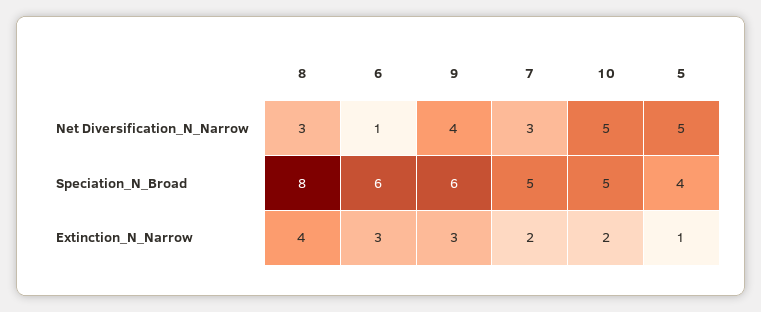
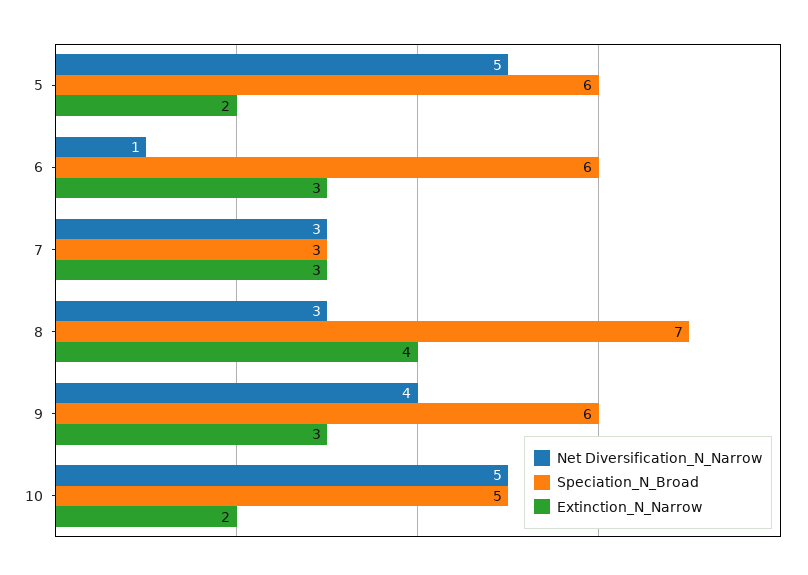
  {
    "Net Diversification_N_Narrow": {
      "8": 3,
      "6": 1,
      "9": 4,
      "7": 3,
      "10": 5,
      "5": 5
    },
    "Speciation_N_Broad": {
-     "8": 8,
+     "8": 7,
      "6": 6,
      "9": 6,
-     "7": 5,
+     "7": 3,
      "10": 5,
-     "5": 4
+     "5": 6
    },
    "Extinction_N_Narrow": {
      "8": 4,
      "6": 3,
      "9": 3,
-     "7": 2,
+     "7": 3,
      "10": 2,
-     "5": 1
+     "5": 2
    }
  }

